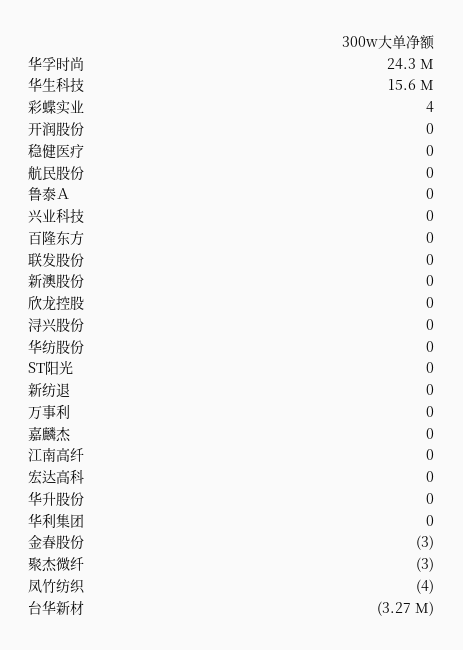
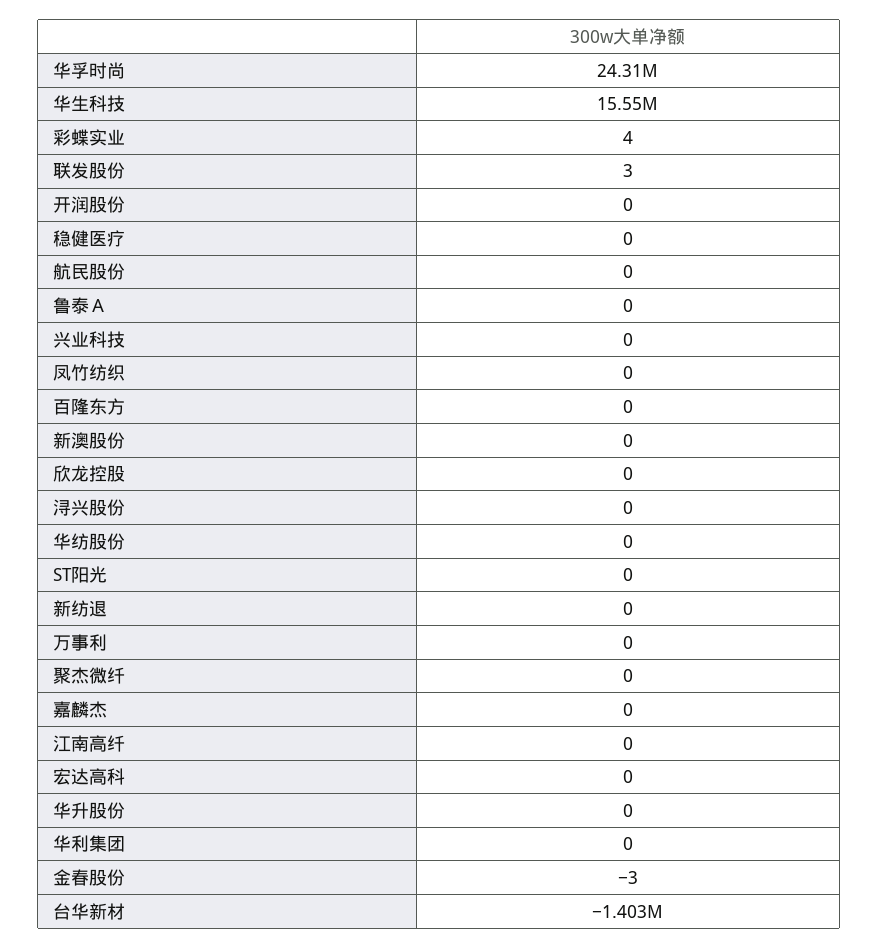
  {
    "华孚时尚": 24310000,
    "华生科技": 15550000,
    "彩蝶实业": 4,
    "开润股份": 0,
    "稳健医疗": 0,
    "航民股份": 0,
    "鲁泰Ａ": 0,
    "兴业科技": 0,
    "百隆东方": 0,
-   "联发股份": 0,
+   "联发股份": 3,
    "新澳股份": 0,
    "欣龙控股": 0,
    "浔兴股份": 0,
    "华纺股份": 0,
    "ST阳光": 0,
    "新纺退": 0,
    "万事利": 0,
    "嘉麟杰": 0,
    "江南高纤": 0,
    "宏达高科": 0,
    "华升股份": 0,
    "华利集团": 0,
    "金春股份": -3,
-   "聚杰微纤": -3,
+   "聚杰微纤": 0,
-   "凤竹纺织": -4,
+   "凤竹纺织": 0,
-   "台华新材": -3270000
+   "台华新材": -1403000
  }

